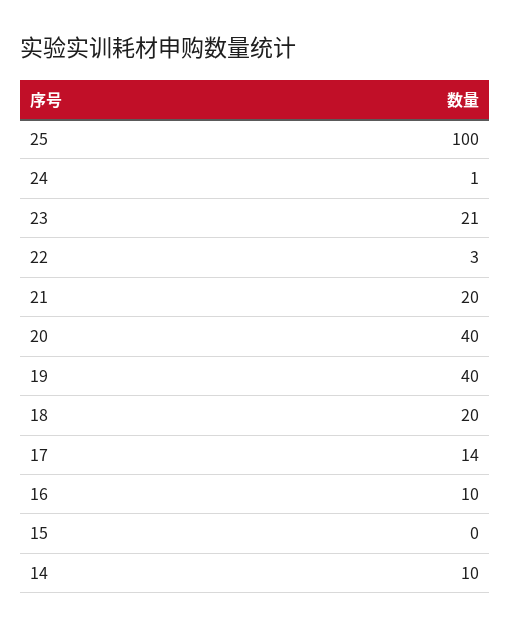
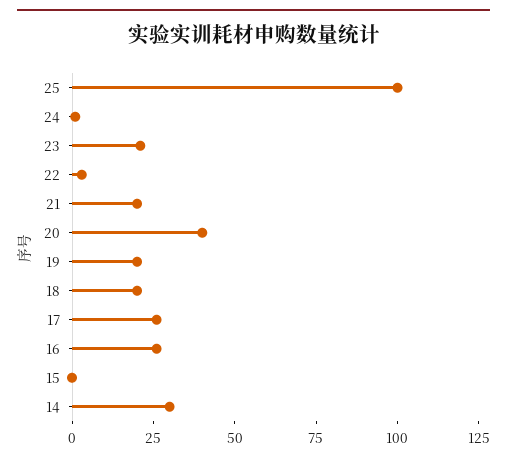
  {
    "25": 100,
    "24": 1,
    "23": 21,
    "22": 3,
    "21": 20,
    "20": 40,
-   "19": 40,
+   "19": 20,
    "18": 20,
-   "17": 14,
+   "17": 25,
-   "16": 10,
+   "16": 25,
    "15": 0,
-   "14": 10
+   "14": 30
  }

